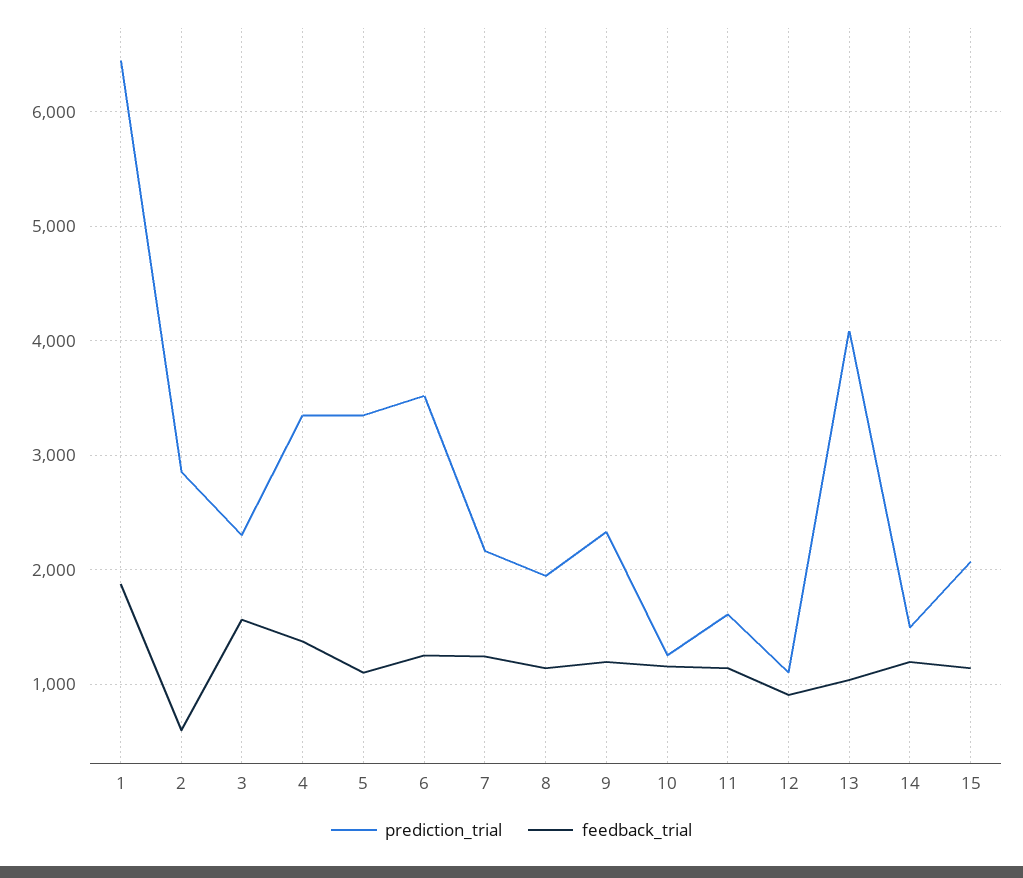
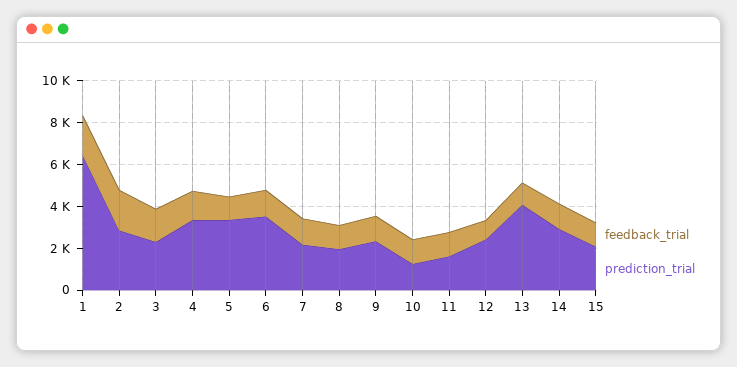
  {
    "prediction_trial": {
      "1": 6400,
      "2": 2900,
      "3": 2300,
      "4": 3400,
      "5": 3400,
      "6": 3500,
      "7": 2200,
      "8": 2000,
      "9": 2300,
      "10": 1300,
      "11": 1600,
-     "12": 1100,
+     "12": 2500,
      "13": 4100,
-     "14": 1500,
+     "14": 3000,
      "15": 2100
    },
    "feedback_trial": {
      "1": 1900,
-     "2": 600,
+     "2": 2000,
      "3": 1600,
      "4": 1400,
      "5": 1100,
      "6": 1300,
      "7": 1200,
      "8": 1100,
      "9": 1200,
      "10": 1200,
      "11": 1100,
      "12": 900,
      "13": 1000,
      "14": 1200,
      "15": 1100
    }
  }

